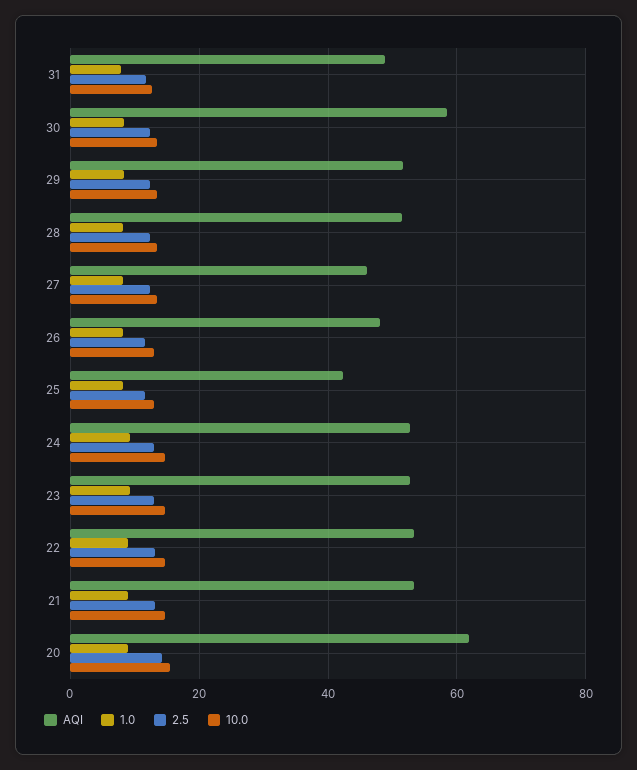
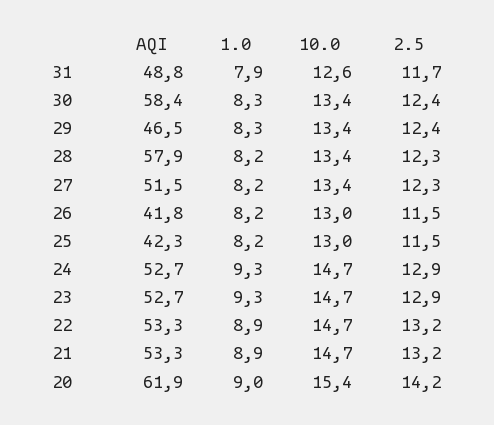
  {
    "AQI": {
      "31": 48.8,
      "30": 58.4,
-     "29": 52,
+     "29": 46.5,
-     "28": 52,
+     "28": 57.9,
-     "27": 46,
+     "27": 51.5,
-     "26": 48,
+     "26": 41.8,
      "25": 42.3,
      "24": 52.7,
      "23": 52.7,
      "22": 53.3,
      "21": 53.3,
      "20": 61.9
    },
    "1.0": {
      "31": 7.9,
      "30": 8.3,
      "29": 8.3,
      "28": 8.2,
      "27": 8.2,
      "26": 8.2,
      "25": 8.2,
      "24": 9.3,
      "23": 9.3,
      "22": 8.9,
      "21": 8.9,
      "20": 9
    },
    "2.5": {
      "31": 11.7,
      "30": 12.4,
      "29": 12.4,
      "28": 12.3,
      "27": 12.3,
      "26": 11.5,
      "25": 11.5,
      "24": 12.9,
      "23": 12.9,
      "22": 13.2,
      "21": 13.2,
      "20": 14.2
    },
    "10.0": {
      "31": 12.6,
      "30": 13.4,
      "29": 13.4,
      "28": 13.4,
      "27": 13.4,
      "26": 13,
      "25": 13,
      "24": 14.7,
      "23": 14.7,
      "22": 14.7,
      "21": 14.7,
      "20": 15.4
    }
  }

